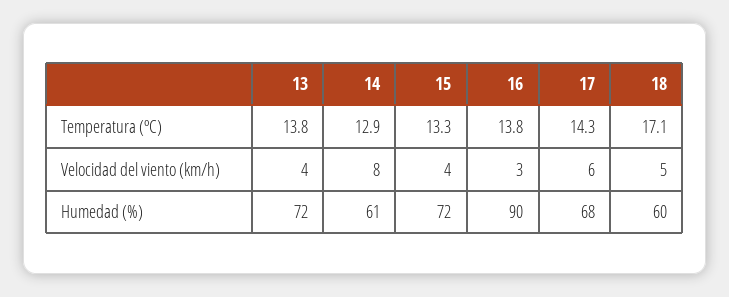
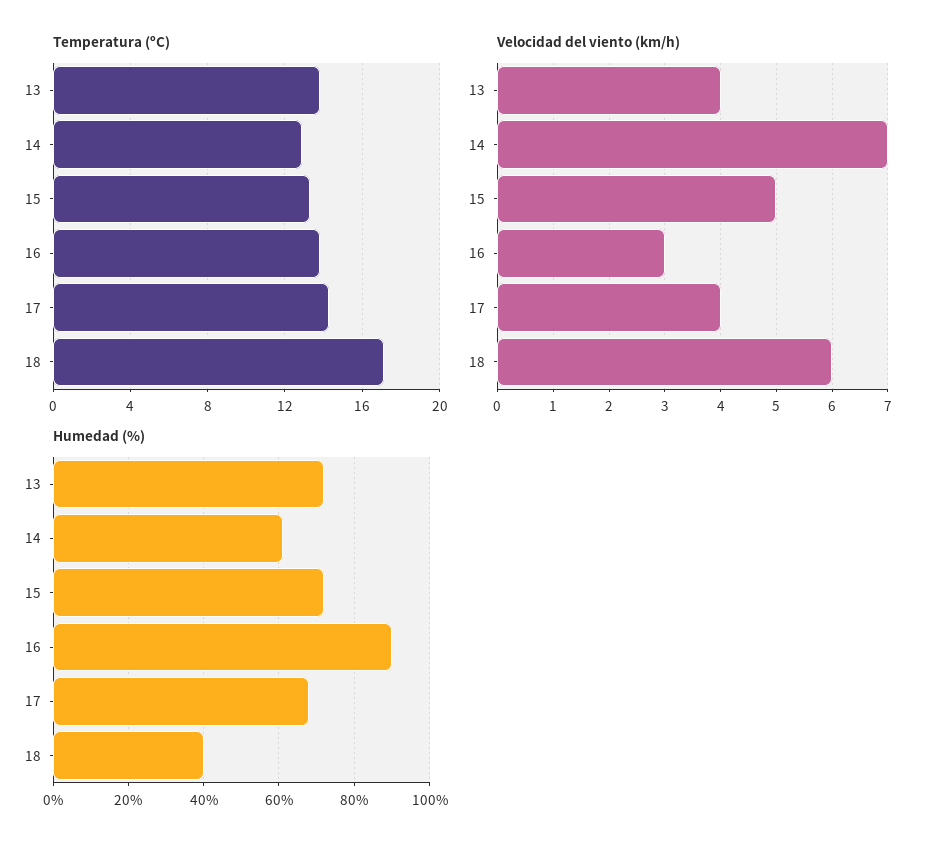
  {
    "Temperatura (ºC)": {
      "13": 13.8,
      "14": 12.9,
      "15": 13.3,
      "16": 13.8,
      "17": 14.3,
      "18": 17.1
    },
    "Velocidad del viento (km/h)": {
      "13": 4,
-     "14": 8,
+     "14": 7,
-     "15": 4,
+     "15": 5,
      "16": 3,
-     "17": 6,
+     "17": 4,
-     "18": 5
+     "18": 6
    },
    "Humedad (%)": {
      "13": 72,
      "14": 61,
      "15": 72,
      "16": 90,
      "17": 68,
-     "18": 60
+     "18": 40
    }
  }

